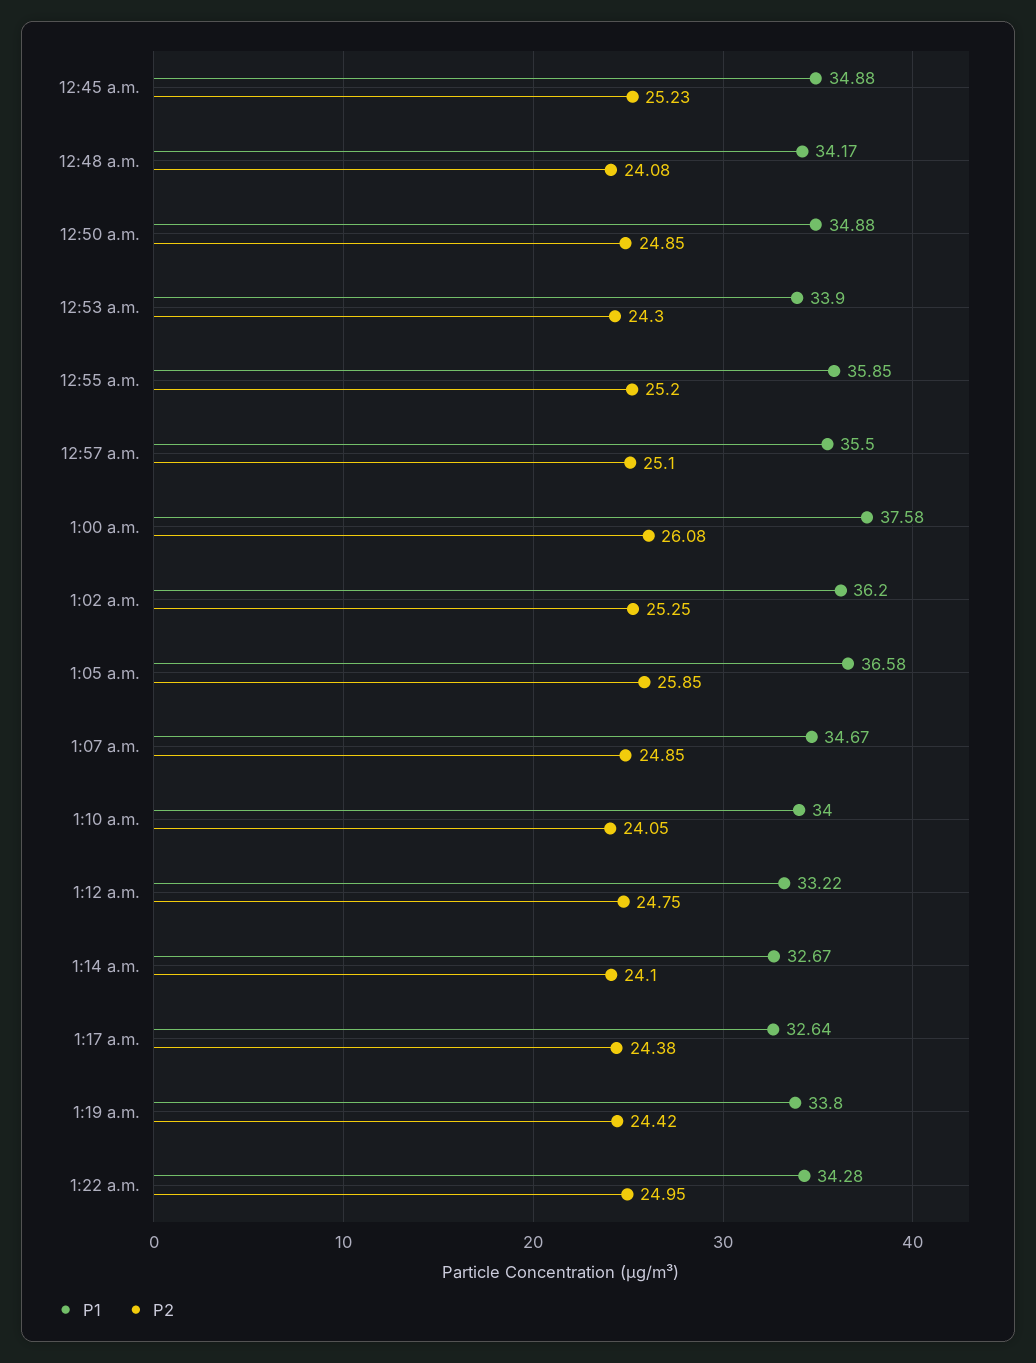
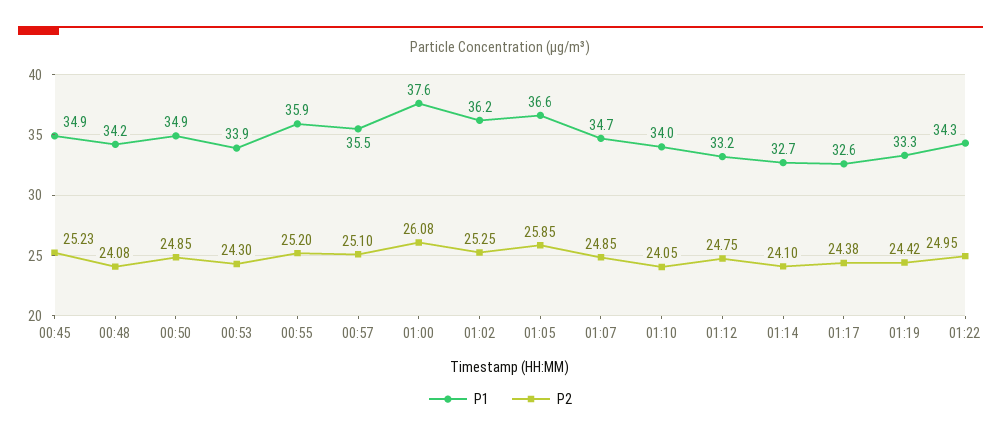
  {
    "P1": {
      "12:45 a.m.": 34.88,
      "12:48 a.m.": 34.17,
      "12:50 a.m.": 34.88,
      "12:53 a.m.": 33.9,
      "12:55 a.m.": 35.85,
      "12:57 a.m.": 35.5,
      "1:00 a.m.": 37.58,
      "1:02 a.m.": 36.2,
      "1:05 a.m.": 36.58,
      "1:07 a.m.": 34.67,
      "1:10 a.m.": 34,
      "1:12 a.m.": 33.22,
      "1:14 a.m.": 32.67,
      "1:17 a.m.": 32.64,
-     "1:19 a.m.": 33.8,
+     "1:19 a.m.": 33.3,
      "1:22 a.m.": 34.28
    },
    "P2": {
      "12:45 a.m.": 25.23,
      "12:48 a.m.": 24.08,
      "12:50 a.m.": 24.85,
      "12:53 a.m.": 24.3,
      "12:55 a.m.": 25.2,
      "12:57 a.m.": 25.1,
      "1:00 a.m.": 26.08,
      "1:02 a.m.": 25.25,
      "1:05 a.m.": 25.85,
      "1:07 a.m.": 24.85,
      "1:10 a.m.": 24.05,
      "1:12 a.m.": 24.75,
      "1:14 a.m.": 24.1,
      "1:17 a.m.": 24.38,
      "1:19 a.m.": 24.42,
      "1:22 a.m.": 24.95
    }
  }

